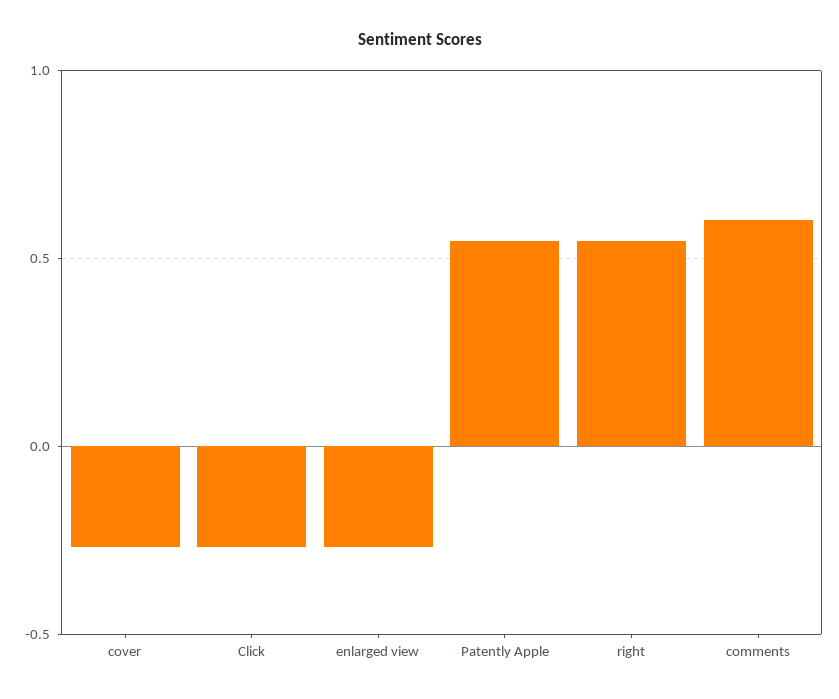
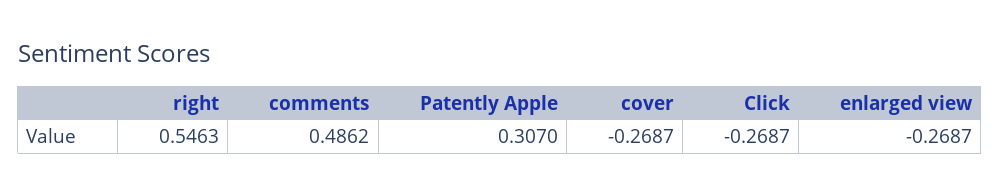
  {
    "cover": -0.2687,
    "Click": -0.2687,
    "enlarged view": -0.2687,
-   "Patently Apple": 0.55,
+   "Patently Apple": 0.307,
    "right": 0.5463,
-   "comments": 0.6
+   "comments": 0.4862
  }

